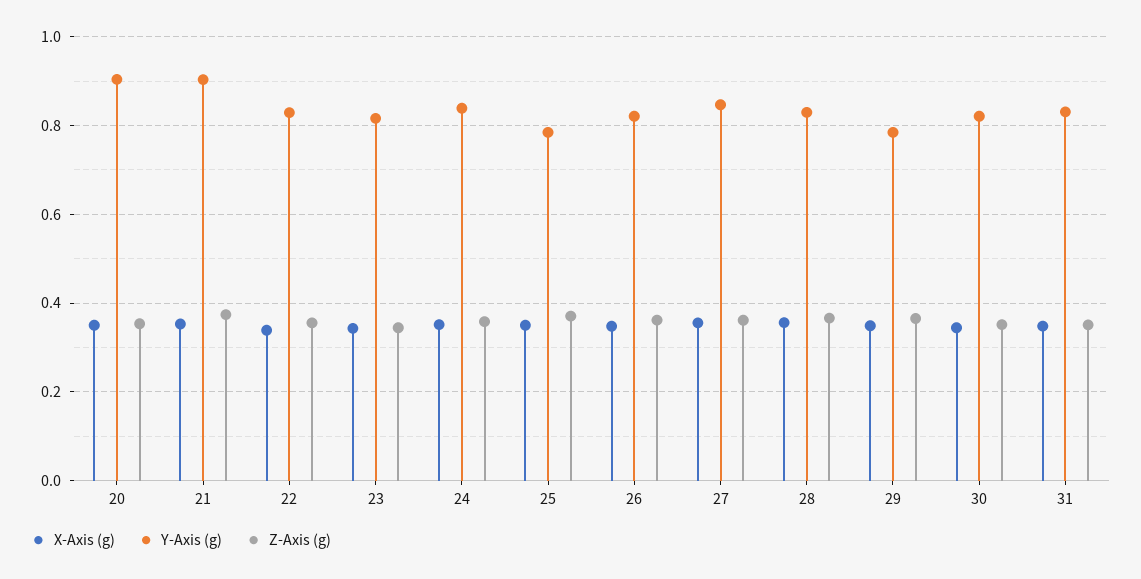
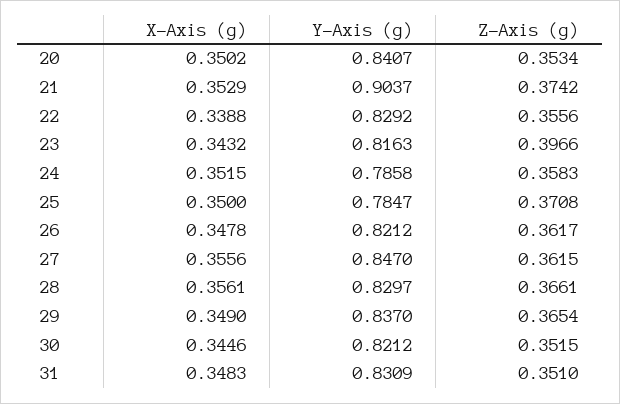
  {
    "X-Axis (g)": {
      "20": 0.3502,
      "21": 0.3529,
      "22": 0.3388,
      "23": 0.3432,
      "24": 0.3515,
      "25": 0.35,
      "26": 0.3478,
      "27": 0.3556,
      "28": 0.3561,
      "29": 0.349,
      "30": 0.3446,
      "31": 0.3483
    },
    "Y-Axis (g)": {
-     "20": 0.9,
+     "20": 0.8407,
      "21": 0.9037,
      "22": 0.8292,
      "23": 0.8163,
-     "24": 0.84,
+     "24": 0.7858,
      "25": 0.7847,
      "26": 0.8212,
      "27": 0.847,
      "28": 0.8297,
-     "29": 0.78,
+     "29": 0.837,
      "30": 0.8212,
      "31": 0.8309
    },
    "Z-Axis (g)": {
      "20": 0.3534,
      "21": 0.3742,
      "22": 0.3556,
-     "23": 0.34,
+     "23": 0.3966,
      "24": 0.3583,
      "25": 0.3708,
      "26": 0.3617,
      "27": 0.3615,
      "28": 0.3661,
      "29": 0.3654,
      "30": 0.3515,
      "31": 0.351
    }
  }

